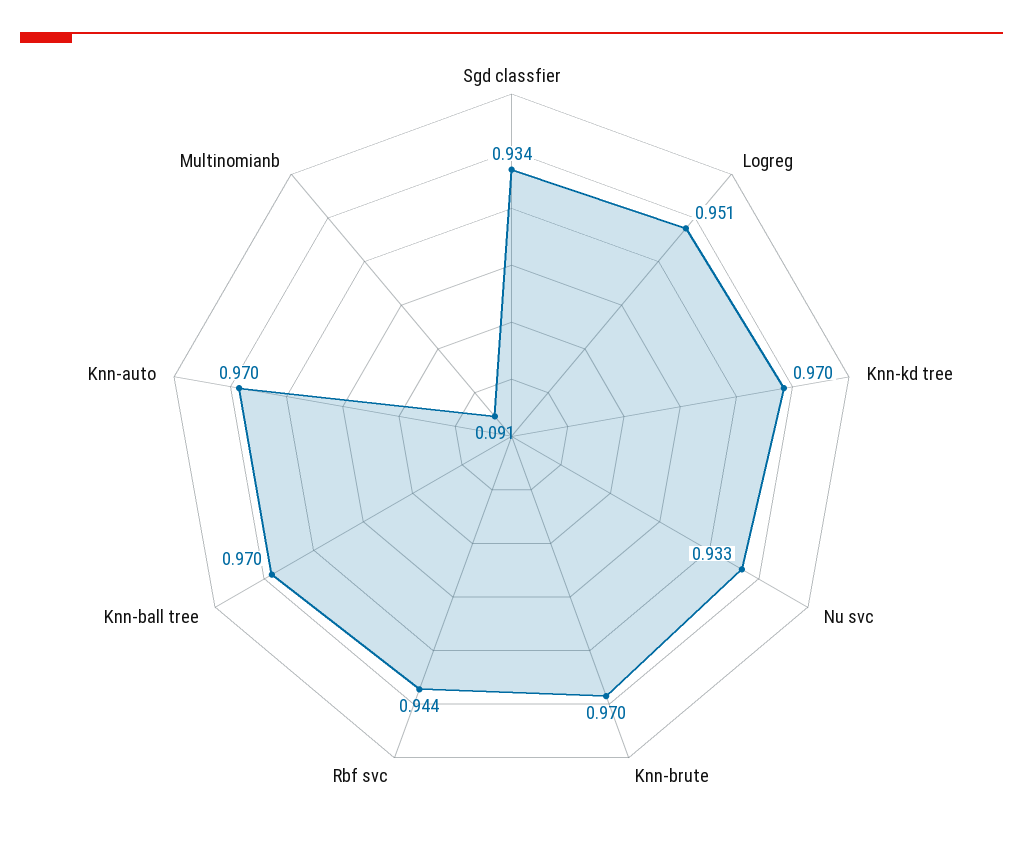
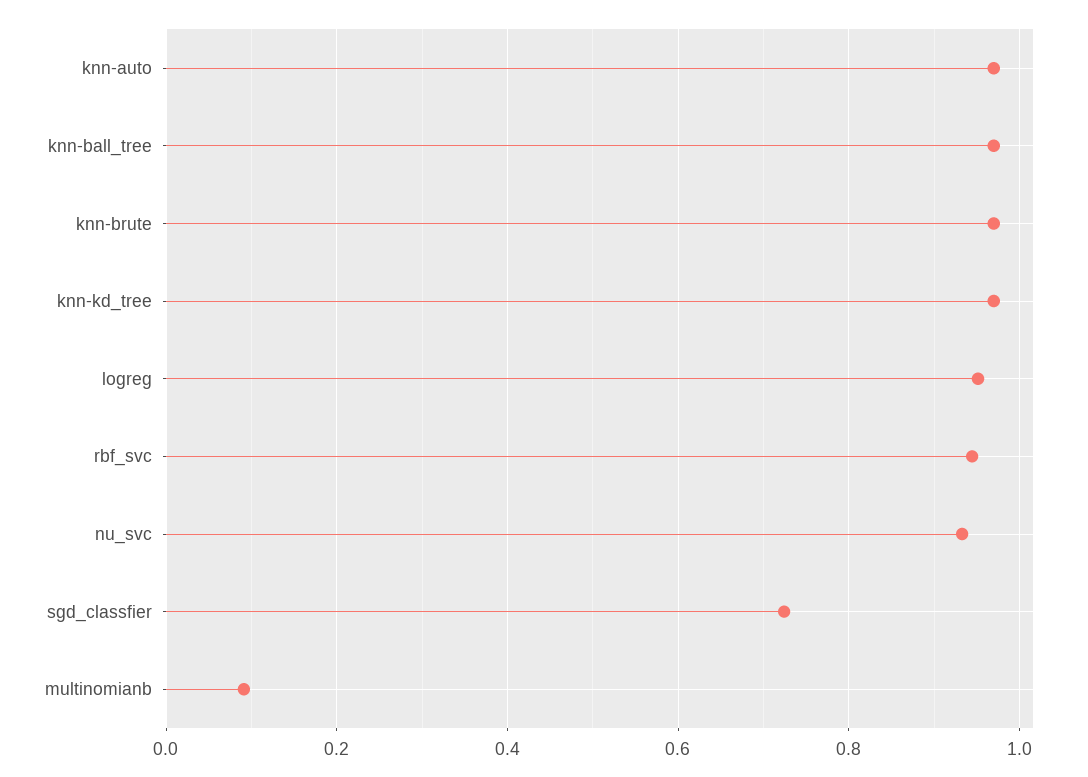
  {
-   "Sgd classfier": 0.934,
+   "Sgd classfier": 0.72,
    "Logreg": 0.951,
    "Knn-kd tree": 0.97,
    "Nu svc": 0.933,
    "Knn-brute": 0.97,
    "Rbf svc": 0.944,
    "Knn-ball tree": 0.97,
    "Knn-auto": 0.97,
    "Multinomianb": 0.091
  }

